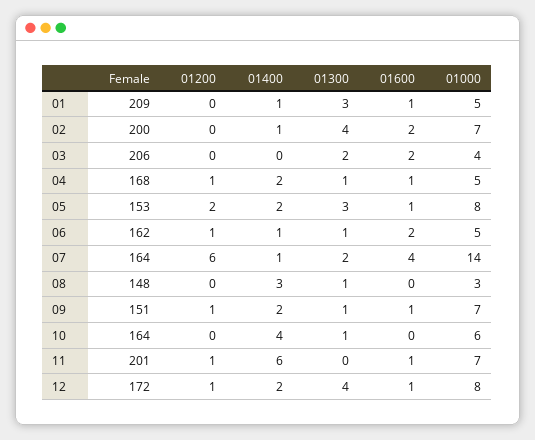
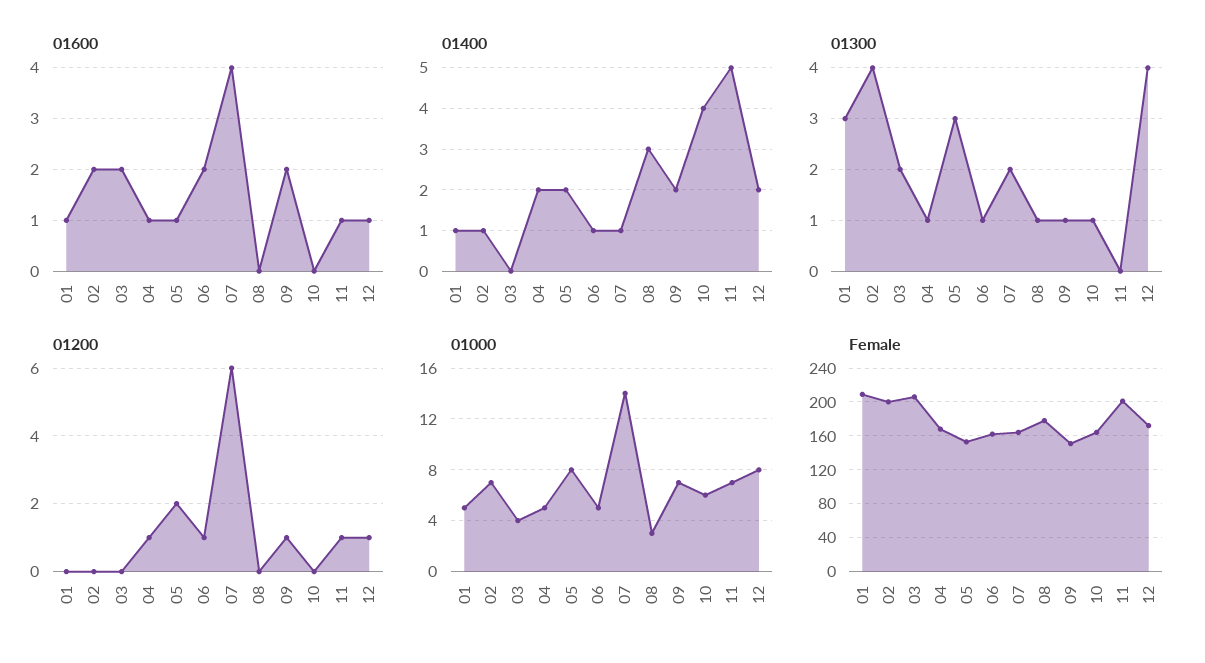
  {
    "Female": {
      "01": 209,
      "02": 200,
      "03": 206,
      "04": 168,
      "05": 153,
      "06": 162,
      "07": 164,
-     "08": 148,
+     "08": 180,
      "09": 151,
      "10": 164,
      "11": 201,
      "12": 172
    },
    "01200": {
      "01": 0,
      "02": 0,
      "03": 0,
      "04": 1,
      "05": 2,
      "06": 1,
      "07": 6,
      "08": 0,
      "09": 1,
      "10": 0,
      "11": 1,
      "12": 1
    },
    "01400": {
      "01": 1,
      "02": 1,
      "03": 0,
      "04": 2,
      "05": 2,
      "06": 1,
      "07": 1,
      "08": 3,
      "09": 2,
      "10": 4,
-     "11": 6,
+     "11": 5,
      "12": 2
    },
    "01300": {
      "01": 3,
      "02": 4,
      "03": 2,
      "04": 1,
      "05": 3,
      "06": 1,
      "07": 2,
      "08": 1,
      "09": 1,
      "10": 1,
      "11": 0,
      "12": 4
    },
    "01600": {
      "01": 1,
      "02": 2,
      "03": 2,
      "04": 1,
      "05": 1,
      "06": 2,
      "07": 4,
      "08": 0,
-     "09": 1,
+     "09": 2,
      "10": 0,
      "11": 1,
      "12": 1
    },
    "01000": {
      "01": 5,
      "02": 7,
      "03": 4,
      "04": 5,
      "05": 8,
      "06": 5,
      "07": 14,
      "08": 3,
      "09": 7,
      "10": 6,
      "11": 7,
      "12": 8
    }
  }

